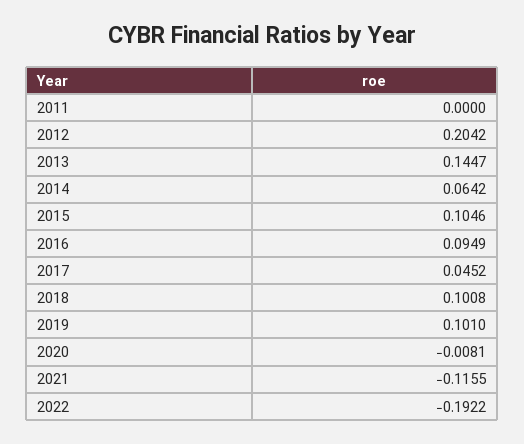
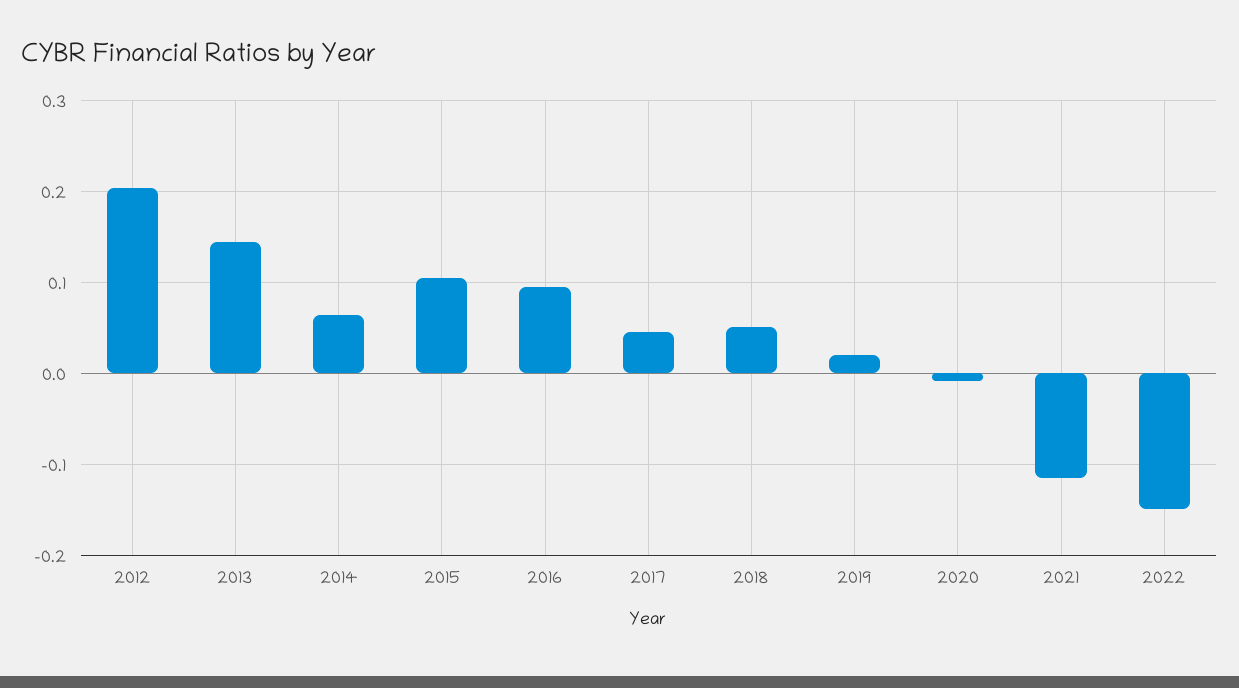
  {
-   "2011": 0,
    "2012": 0.2042,
    "2013": 0.1447,
    "2014": 0.0642,
    "2015": 0.1046,
    "2016": 0.0949,
    "2017": 0.0452,
-   "2018": 0.1008,
+   "2018": 0.05,
-   "2019": 0.101,
+   "2019": 0.02,
    "2020": -0.0081,
    "2021": -0.1155,
-   "2022": -0.1922
+   "2022": -0.15
  }

